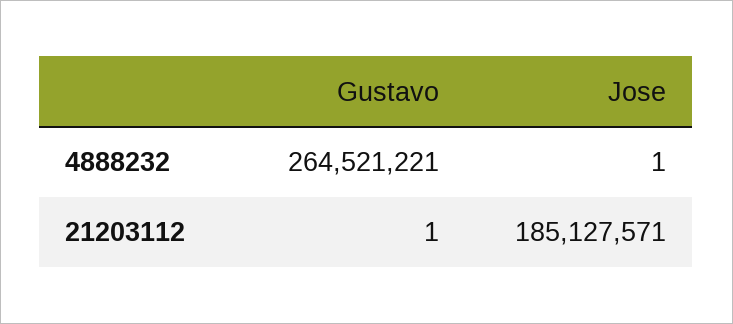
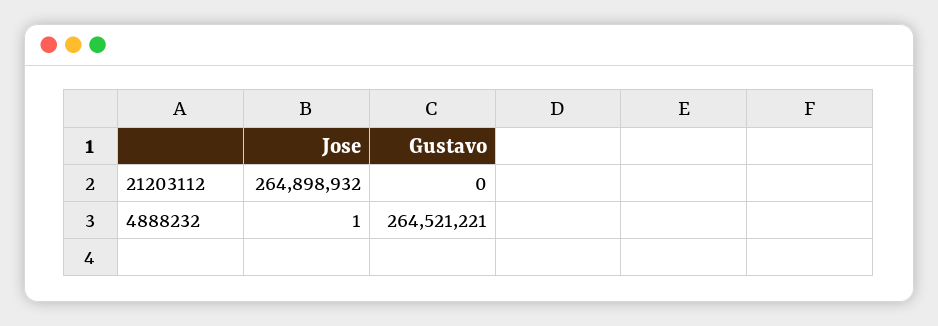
  {
    "Gustavo": {
      "4888232": 264521221,
-     "21203112": 1
+     "21203112": 0
    },
    "Jose": {
      "4888232": 1,
-     "21203112": 185127571
+     "21203112": 264898932
    }
  }

